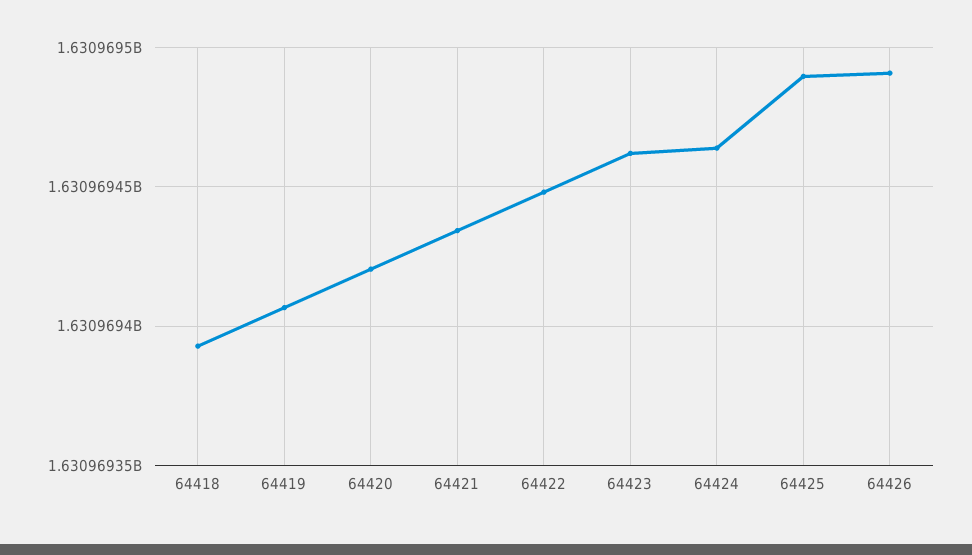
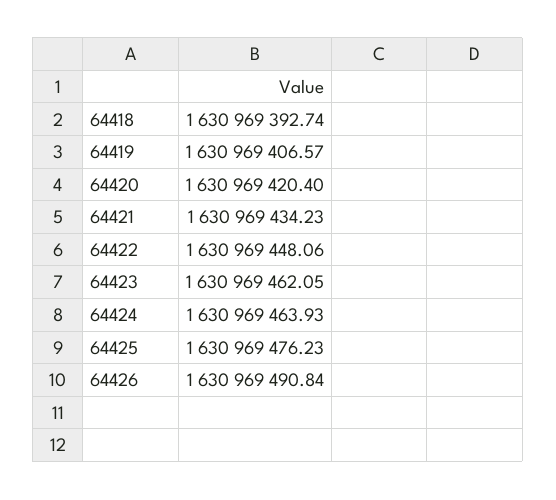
  {
    "64418": 1630969392.74,
    "64419": 1630969406.57,
    "64420": 1630969420.4,
    "64421": 1630969434.23,
    "64422": 1630969448.06,
    "64423": 1630969462.05,
    "64424": 1630969463.93,
-   "64425": 1630969490,
+   "64425": 1630969476.23,
    "64426": 1630969490.84
  }

